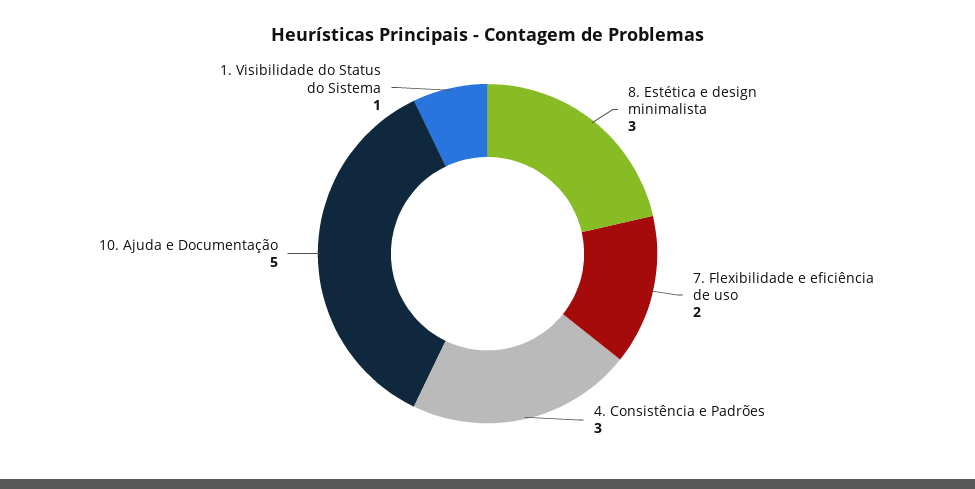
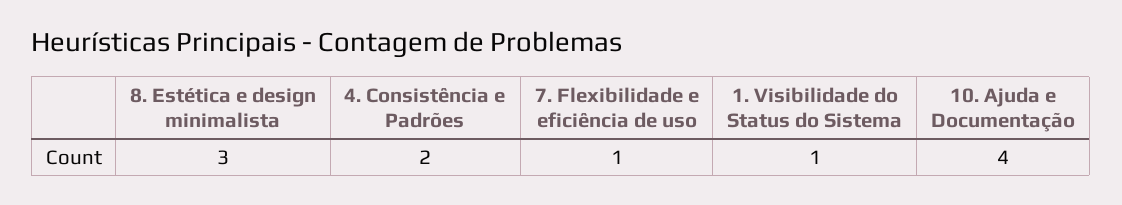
  {
    "8. Estética e design minimalista": 3,
-   "7. Flexibilidade e eficiência de uso": 2,
+   "7. Flexibilidade e eficiência de uso": 1,
-   "4. Consistência e Padrões": 3,
+   "4. Consistência e Padrões": 2,
-   "10. Ajuda e Documentação": 5,
+   "10. Ajuda e Documentação": 4,
    "1. Visibilidade do Status do Sistema": 1
  }

